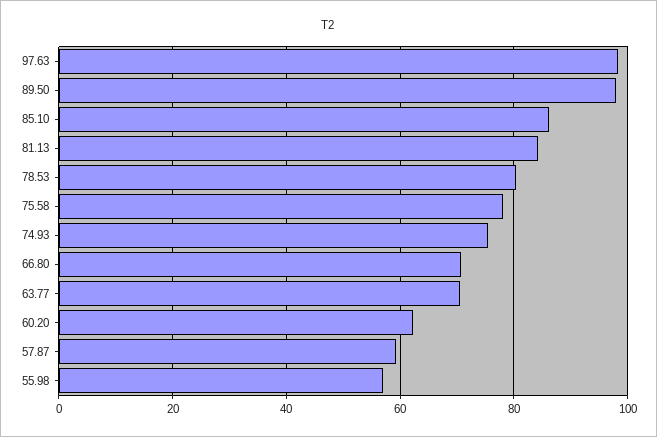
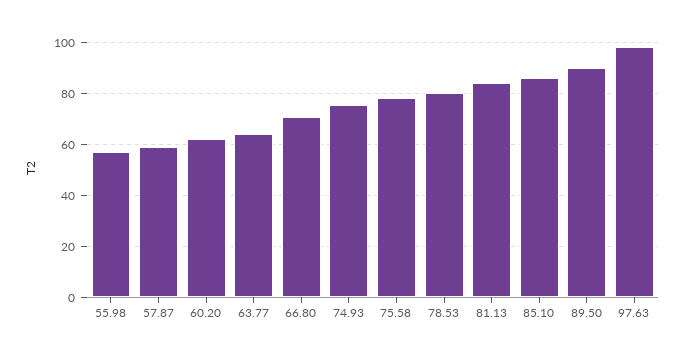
  {
    "97.63": 98,
-   "89.50": 98,
+   "89.50": 90,
    "85.10": 86,
    "81.13": 84,
    "78.53": 80,
    "75.58": 78,
    "74.93": 76,
    "66.80": 70,
-   "63.77": 70,
+   "63.77": 65,
    "60.20": 62,
    "57.87": 60,
    "55.98": 58
  }

